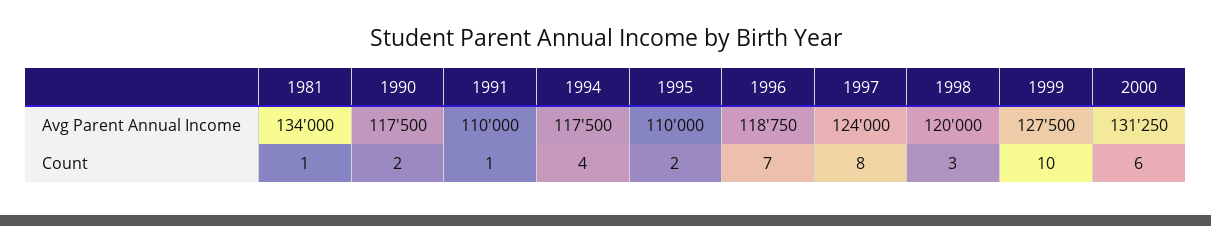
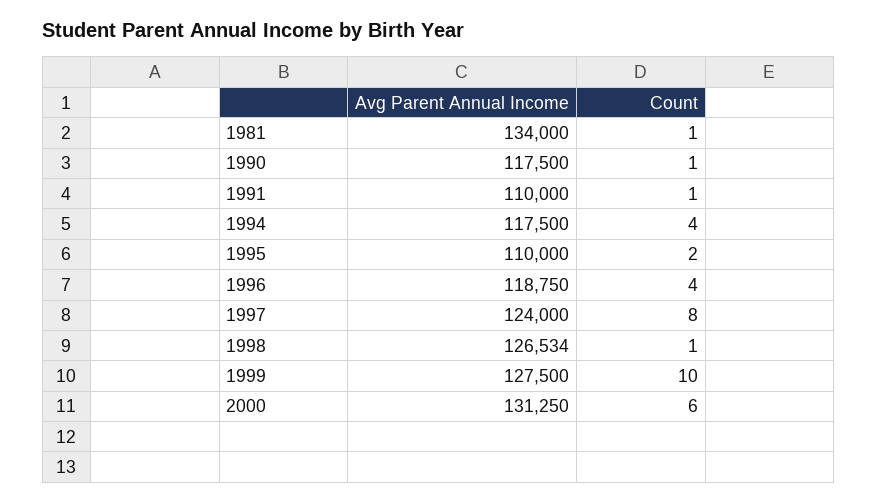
  {
    "1981": {
      "Avg Parent Annual Income": 134000,
      "Count": 1
    },
    "1990": {
      "Avg Parent Annual Income": 117500,
-     "Count": 2
+     "Count": 1
    },
    "1991": {
      "Avg Parent Annual Income": 110000,
      "Count": 1
    },
    "1994": {
      "Avg Parent Annual Income": 117500,
      "Count": 4
    },
    "1995": {
      "Avg Parent Annual Income": 110000,
      "Count": 2
    },
    "1996": {
      "Avg Parent Annual Income": 118750,
-     "Count": 7
+     "Count": 4
    },
    "1997": {
      "Avg Parent Annual Income": 124000,
      "Count": 8
    },
    "1998": {
-     "Avg Parent Annual Income": 120000,
+     "Avg Parent Annual Income": 126534,
-     "Count": 3
+     "Count": 1
    },
    "1999": {
      "Avg Parent Annual Income": 127500,
      "Count": 10
    },
    "2000": {
      "Avg Parent Annual Income": 131250,
      "Count": 6
    }
  }

